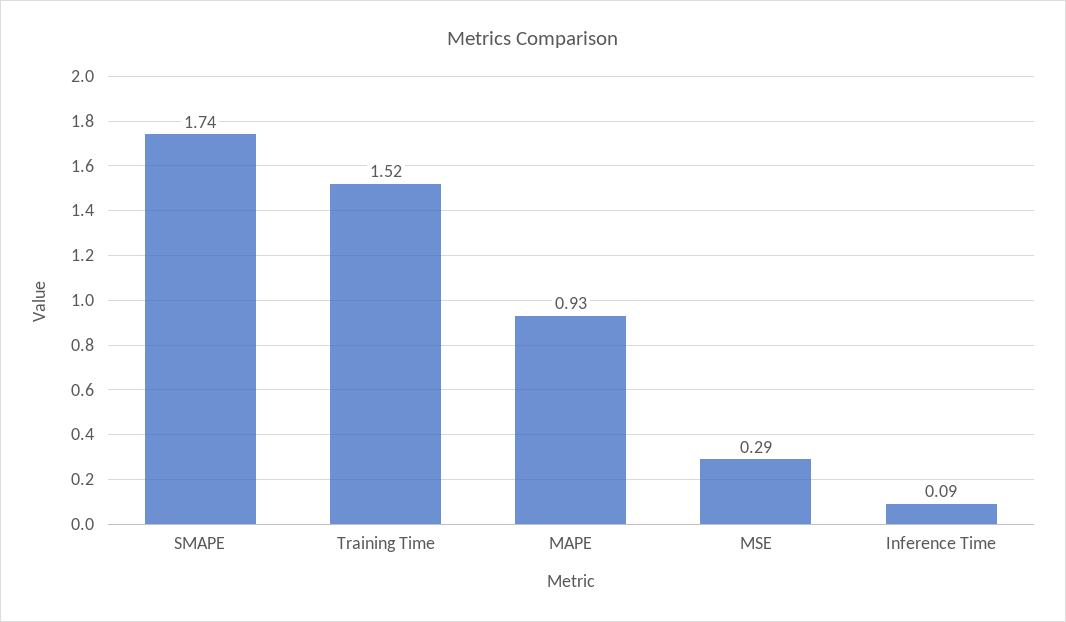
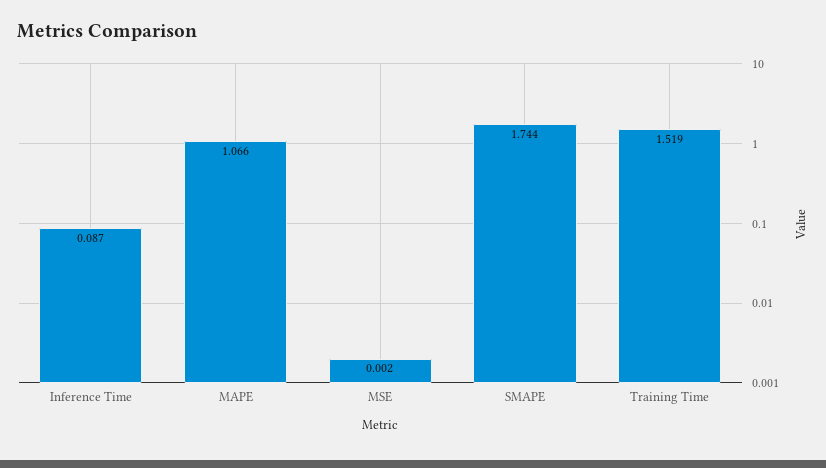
  {
    "SMAPE": 1.744,
    "Training Time": 1.519,
-   "MAPE": 0.93,
+   "MAPE": 1.066,
-   "MSE": 0.29,
+   "MSE": 0.002,
    "Inference Time": 0.087
  }

